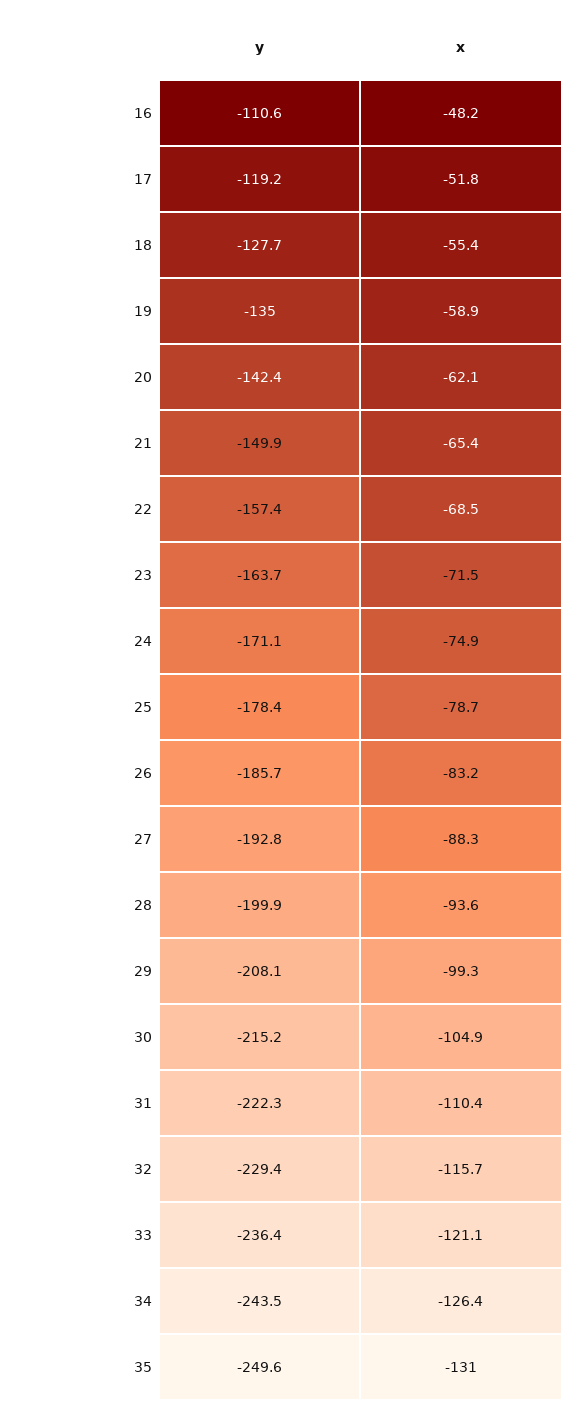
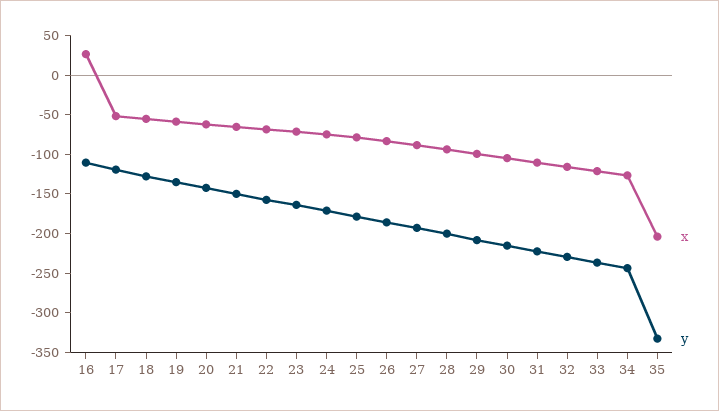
  {
    "y": {
      "16": -110.6,
      "17": -119.2,
      "18": -127.7,
      "19": -135,
      "20": -142.4,
      "21": -149.9,
      "22": -157.4,
      "23": -163.7,
      "24": -171.1,
      "25": -178.4,
      "26": -185.7,
      "27": -192.8,
      "28": -199.9,
      "29": -208.1,
      "30": -215.2,
      "31": -222.3,
      "32": -229.4,
      "33": -236.4,
      "34": -243.5,
-     "35": -249.6
+     "35": -325
    },
    "x": {
-     "16": -48.2,
+     "16": 25,
      "17": -51.8,
      "18": -55.4,
      "19": -58.9,
      "20": -62.1,
      "21": -65.4,
      "22": -68.5,
      "23": -71.5,
      "24": -74.9,
      "25": -78.7,
      "26": -83.2,
      "27": -88.3,
      "28": -93.6,
      "29": -99.3,
      "30": -104.9,
      "31": -110.4,
      "32": -115.7,
      "33": -121.1,
      "34": -126.4,
-     "35": -131
+     "35": -200
    }
  }

